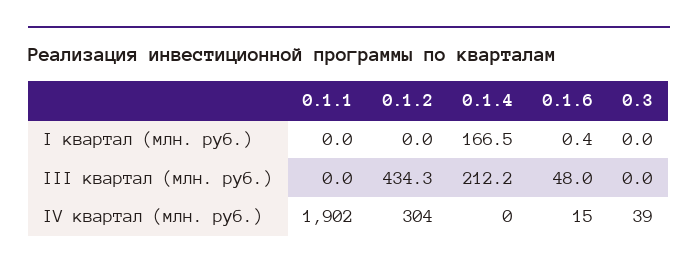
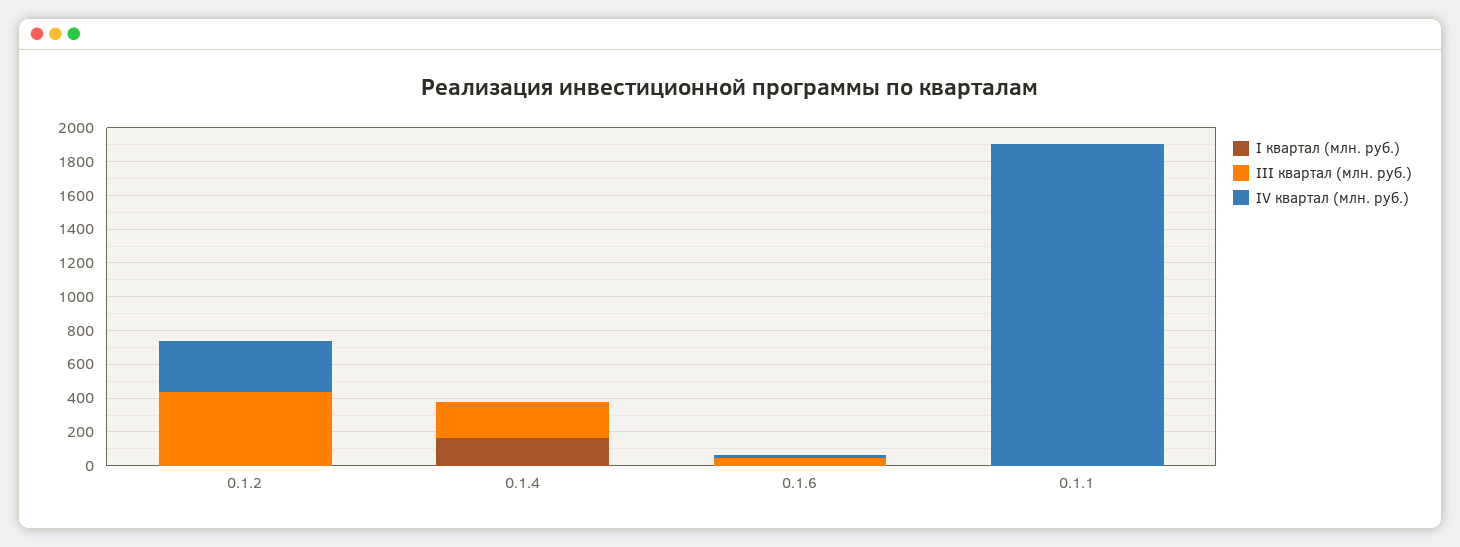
  {
    "I квартал (млн. руб.)": {
      "0.1.1": 0,
      "0.1.2": 0,
      "0.1.4": 166.5,
-     "0.1.6": 0.4,
+     "0.1.6": 0.4
-     "0.3": 0
    },
    "III квартал (млн. руб.)": {
      "0.1.1": 0,
      "0.1.2": 434.3,
      "0.1.4": 212.2,
-     "0.1.6": 48,
+     "0.1.6": 48
-     "0.3": 0
    },
    "IV квартал (млн. руб.)": {
      "0.1.1": 1902,
      "0.1.2": 304,
      "0.1.4": 0,
-     "0.1.6": 15,
+     "0.1.6": 15
-     "0.3": 39
    }
  }

